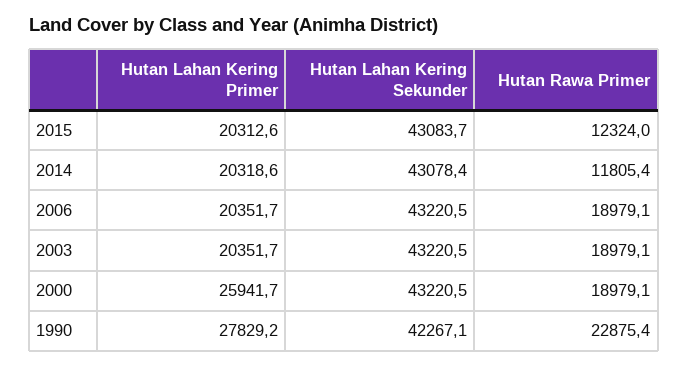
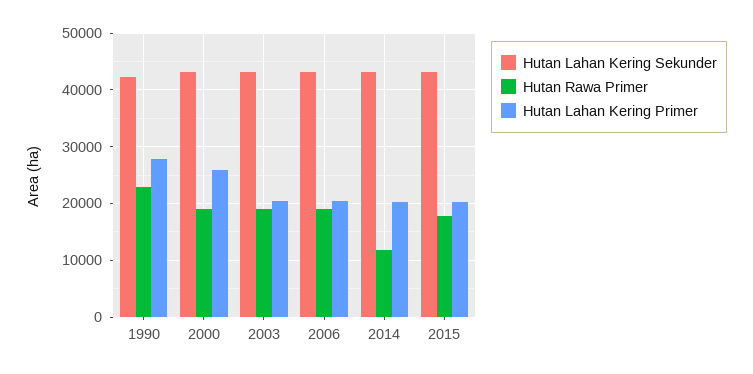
  {
    "Hutan Lahan Kering Primer": {
      "2015": 20312.6,
      "2014": 20318.6,
      "2006": 20351.7,
      "2003": 20351.7,
      "2000": 25941.7,
      "1990": 27829.2
    },
    "Hutan Lahan Kering Sekunder": {
      "2015": 43083.7,
      "2014": 43078.4,
      "2006": 43220.5,
      "2003": 43220.5,
      "2000": 43220.5,
      "1990": 42267.1
    },
    "Hutan Rawa Primer": {
-     "2015": 12324,
+     "2015": 18000,
      "2014": 11805.4,
      "2006": 18979.1,
      "2003": 18979.1,
      "2000": 18979.1,
      "1990": 22875.4
    }
  }

